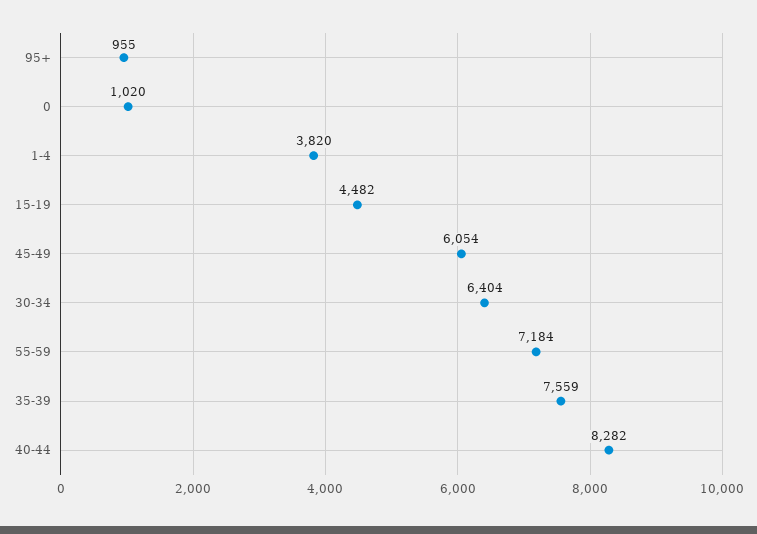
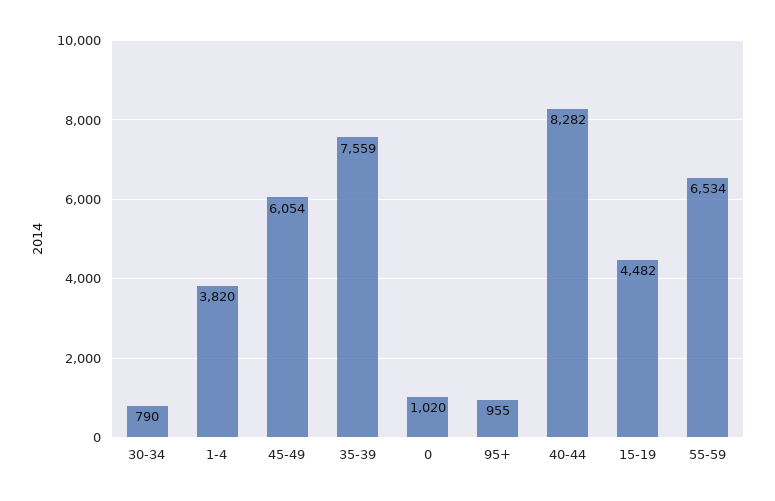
  {
    "95+": 955,
    "0": 1020,
    "1-4": 3820,
    "15-19": 4482,
    "45-49": 6054,
-   "30-34": 6404,
+   "30-34": 790,
-   "55-59": 7184,
+   "55-59": 6534,
    "35-39": 7559,
    "40-44": 8282
  }

